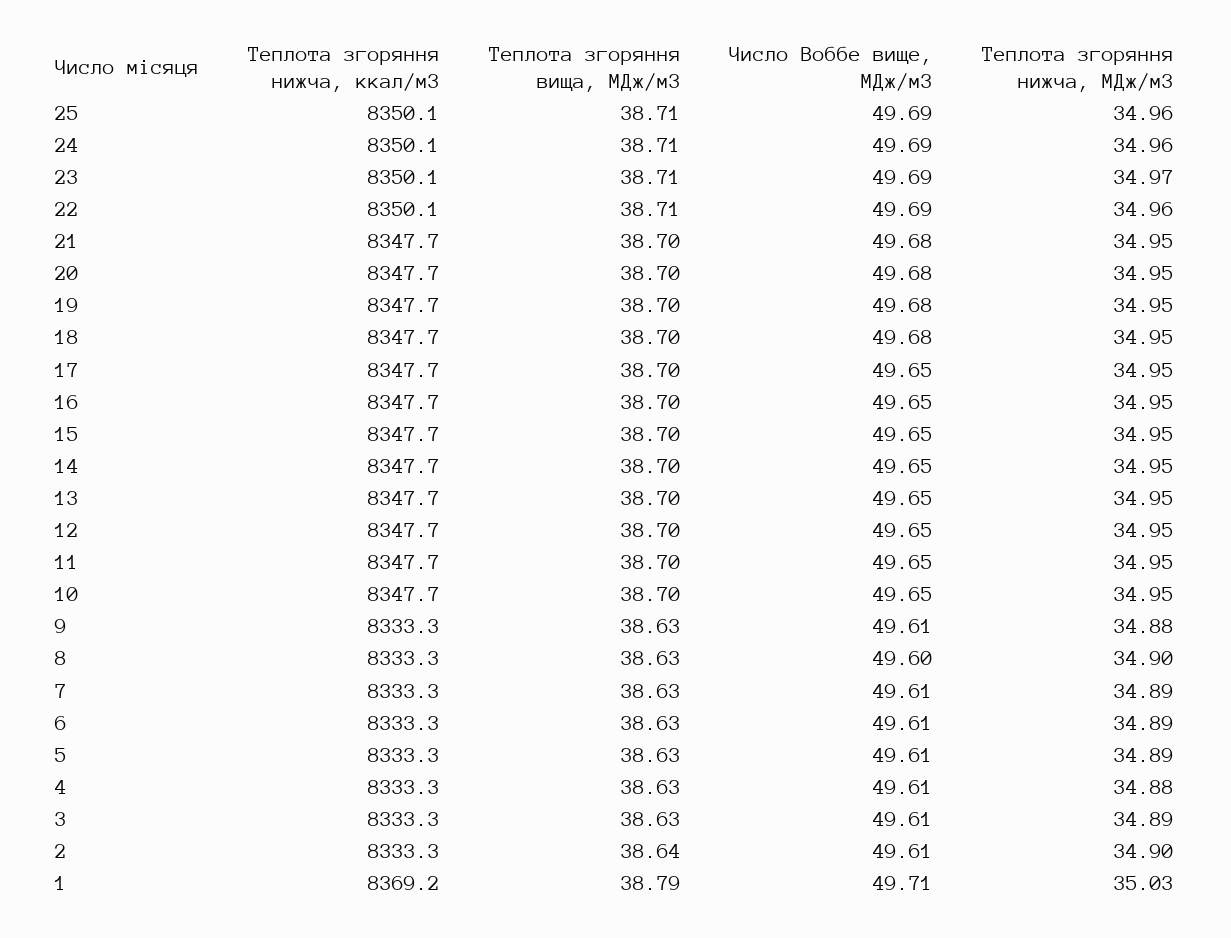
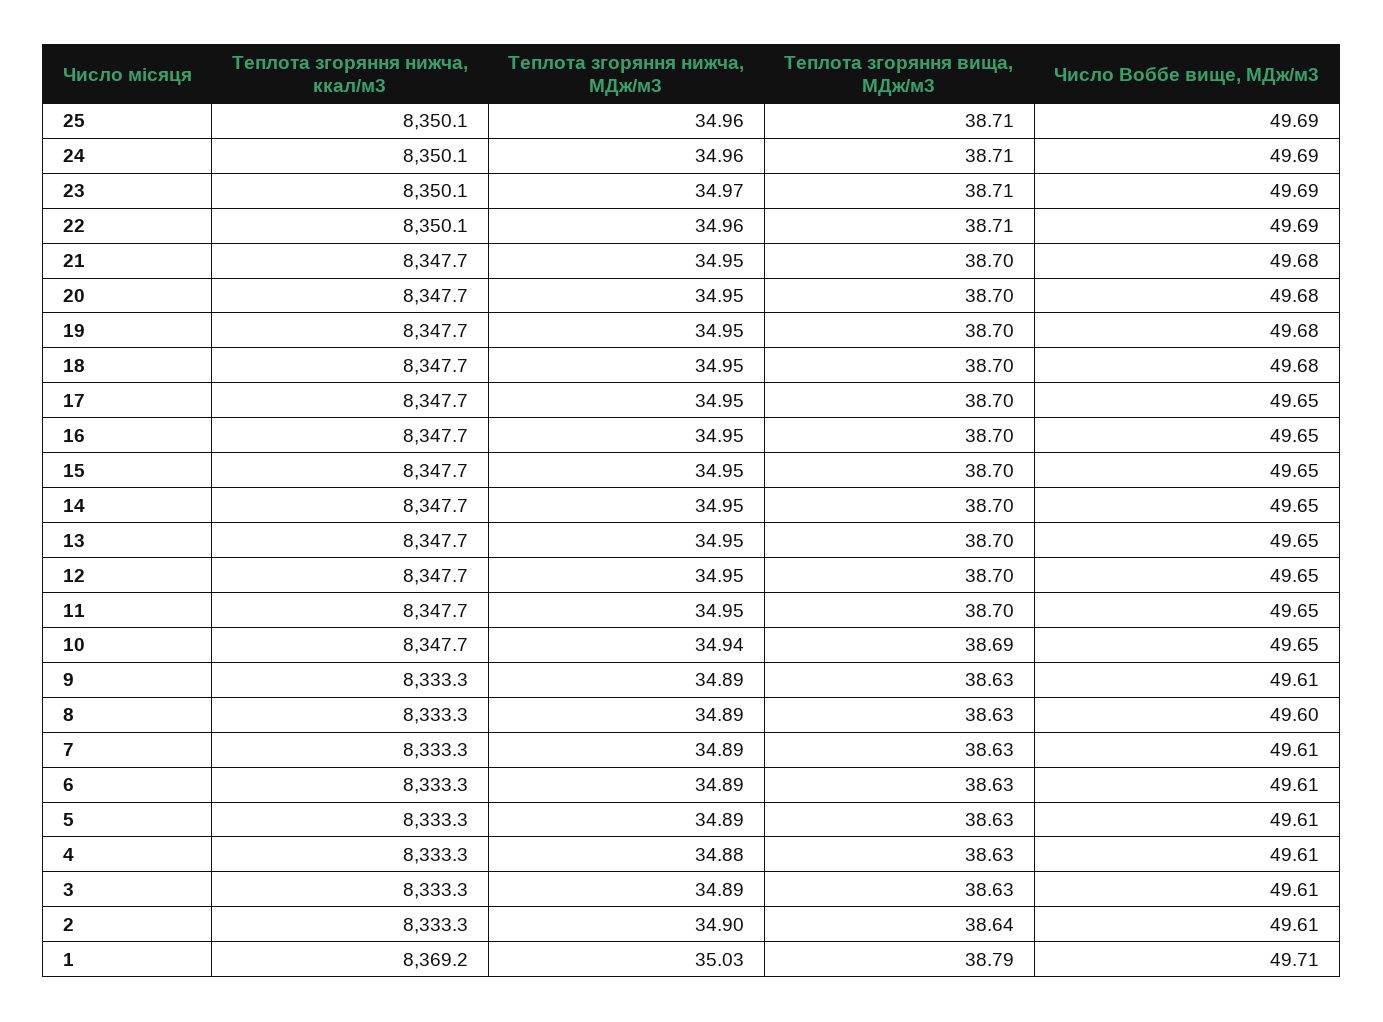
  {
    "Теплота згоряння нижча, ккал/м3": {
      "25": 8350.1,
      "24": 8350.1,
      "23": 8350.1,
      "22": 8350.1,
      "21": 8347.7,
      "20": 8347.7,
      "19": 8347.7,
      "18": 8347.7,
      "17": 8347.7,
      "16": 8347.7,
      "15": 8347.7,
      "14": 8347.7,
      "13": 8347.7,
      "12": 8347.7,
      "11": 8347.7,
      "10": 8347.7,
      "9": 8333.3,
      "8": 8333.3,
      "7": 8333.3,
      "6": 8333.3,
      "5": 8333.3,
      "4": 8333.3,
      "3": 8333.3,
      "2": 8333.3,
      "1": 8369.2
    },
    "Теплота згоряння вища, МДж/м3": {
      "25": 38.71,
      "24": 38.71,
      "23": 38.71,
      "22": 38.71,
      "21": 38.7,
      "20": 38.7,
      "19": 38.7,
      "18": 38.7,
      "17": 38.7,
      "16": 38.7,
      "15": 38.7,
      "14": 38.7,
      "13": 38.7,
      "12": 38.7,
      "11": 38.7,
-     "10": 38.7,
+     "10": 38.69,
      "9": 38.63,
      "8": 38.63,
      "7": 38.63,
      "6": 38.63,
      "5": 38.63,
      "4": 38.63,
      "3": 38.63,
      "2": 38.64,
      "1": 38.79
    },
    "Число Воббе вище, МДж/м3": {
      "25": 49.69,
      "24": 49.69,
      "23": 49.69,
      "22": 49.69,
      "21": 49.68,
      "20": 49.68,
      "19": 49.68,
      "18": 49.68,
      "17": 49.65,
      "16": 49.65,
      "15": 49.65,
      "14": 49.65,
      "13": 49.65,
      "12": 49.65,
      "11": 49.65,
      "10": 49.65,
      "9": 49.61,
      "8": 49.6,
      "7": 49.61,
      "6": 49.61,
      "5": 49.61,
      "4": 49.61,
      "3": 49.61,
      "2": 49.61,
      "1": 49.71
    },
    "Теплота згоряння нижча, МДж/м3": {
      "25": 34.96,
      "24": 34.96,
      "23": 34.97,
      "22": 34.96,
      "21": 34.95,
      "20": 34.95,
      "19": 34.95,
      "18": 34.95,
      "17": 34.95,
      "16": 34.95,
      "15": 34.95,
      "14": 34.95,
      "13": 34.95,
      "12": 34.95,
      "11": 34.95,
-     "10": 34.95,
+     "10": 34.94,
-     "9": 34.88,
+     "9": 34.89,
-     "8": 34.9,
+     "8": 34.89,
      "7": 34.89,
      "6": 34.89,
      "5": 34.89,
      "4": 34.88,
      "3": 34.89,
      "2": 34.9,
      "1": 35.03
    }
  }

